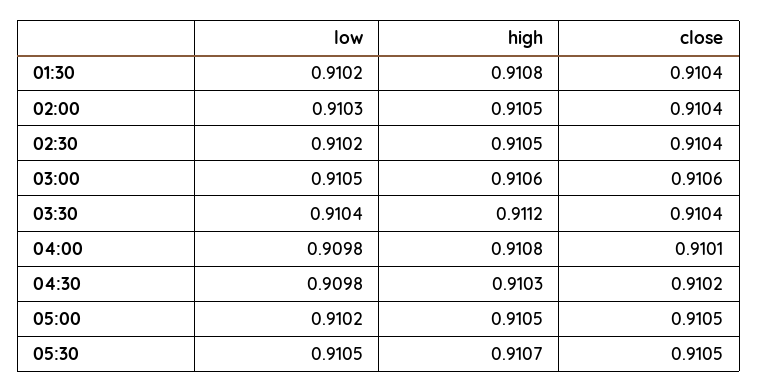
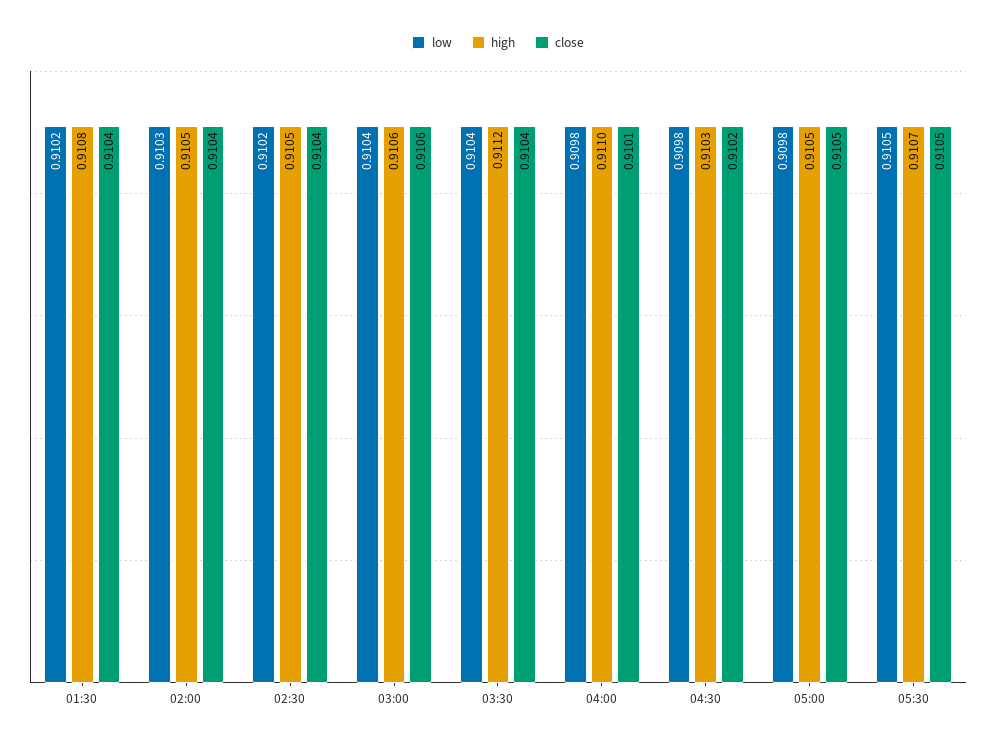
  {
    "low": {
      "01:30": 0.9102,
      "02:00": 0.9103,
      "02:30": 0.9102,
-     "03:00": 0.9105,
+     "03:00": 0.9104,
      "03:30": 0.9104,
      "04:00": 0.9098,
      "04:30": 0.9098,
-     "05:00": 0.9102,
+     "05:00": 0.9098,
      "05:30": 0.9105
    },
    "high": {
      "01:30": 0.9108,
      "02:00": 0.9105,
      "02:30": 0.9105,
      "03:00": 0.9106,
      "03:30": 0.9112,
-     "04:00": 0.9108,
+     "04:00": 0.911,
      "04:30": 0.9103,
      "05:00": 0.9105,
      "05:30": 0.9107
    },
    "close": {
      "01:30": 0.9104,
      "02:00": 0.9104,
      "02:30": 0.9104,
      "03:00": 0.9106,
      "03:30": 0.9104,
      "04:00": 0.9101,
      "04:30": 0.9102,
      "05:00": 0.9105,
      "05:30": 0.9105
    }
  }

